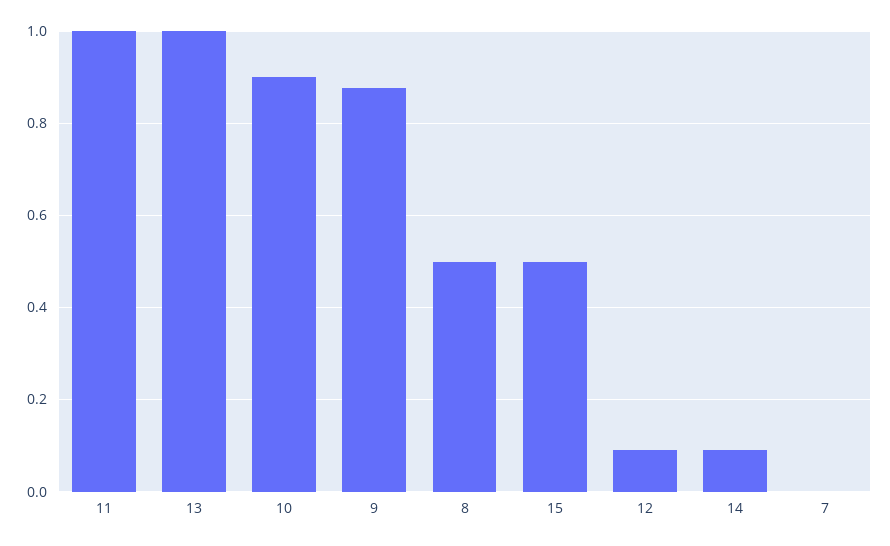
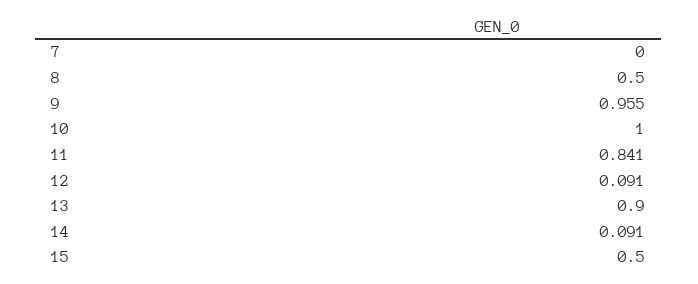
  {
-   "11": 1,
+   "11": 0.841,
-   "13": 1,
+   "13": 0.9,
-   "10": 0.9,
+   "10": 1,
-   "9": 0.88,
+   "9": 0.955,
    "8": 0.5,
    "15": 0.5,
    "12": 0.091,
    "14": 0.091,
    "7": 0
  }

